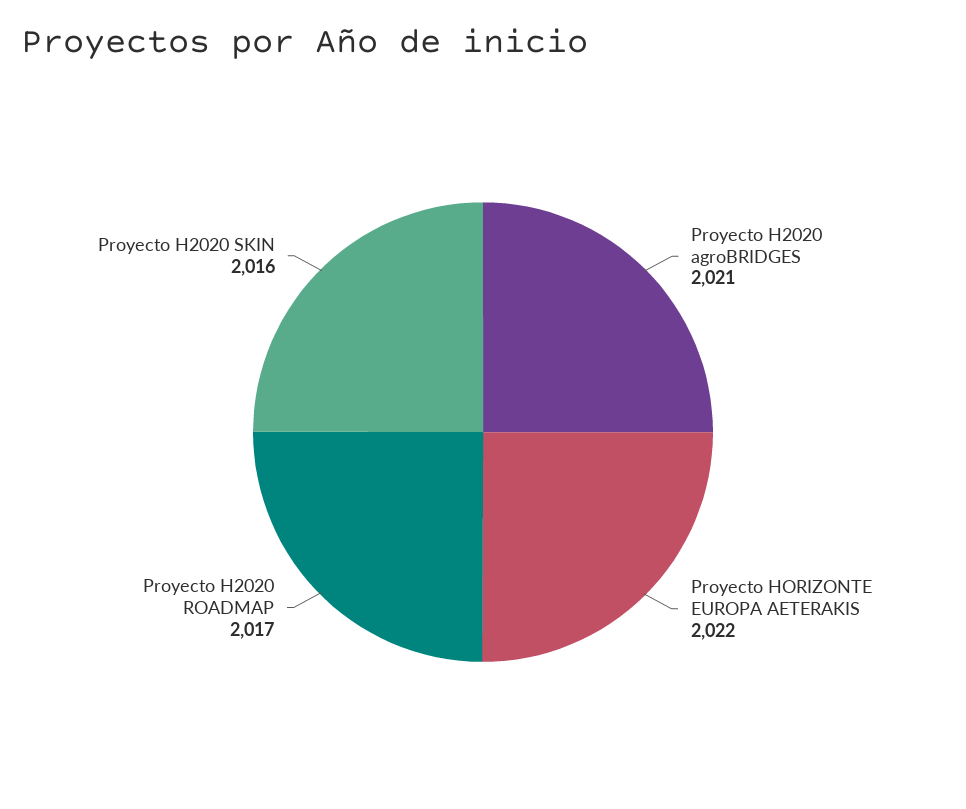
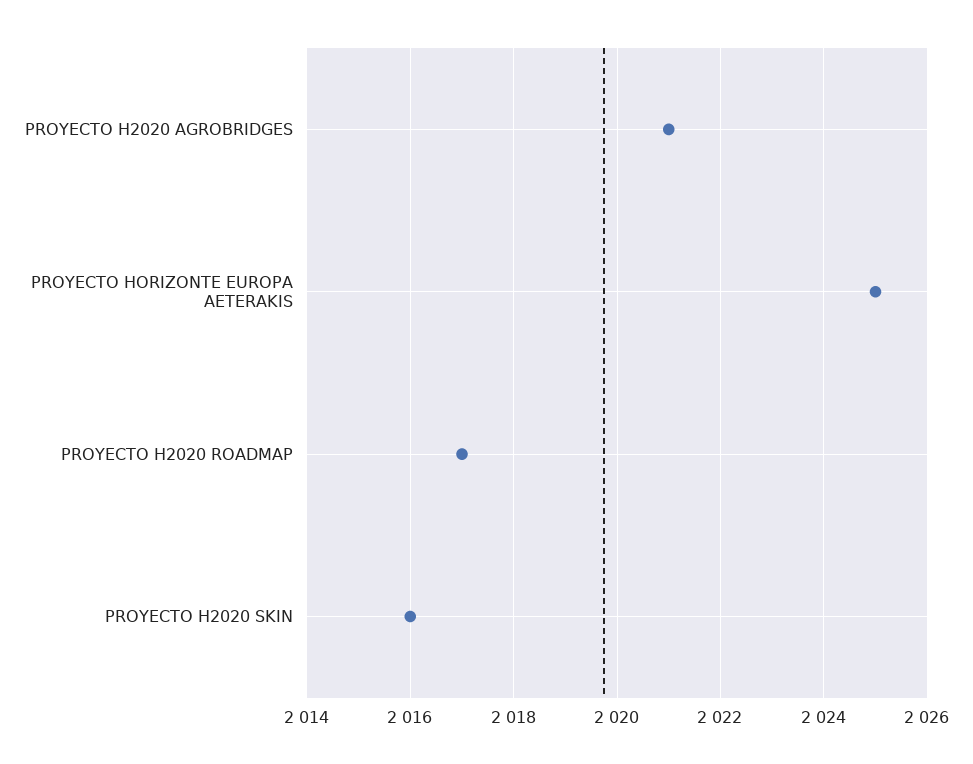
  {
    "Proyecto H2020 agroBRIDGES": 2021,
-   "Proyecto HORIZONTE EUROPA AETERAKIS": 2022,
+   "Proyecto HORIZONTE EUROPA AETERAKIS": 2025,
    "Proyecto H2020 ROADMAP": 2017,
    "Proyecto H2020 SKIN": 2016
  }

